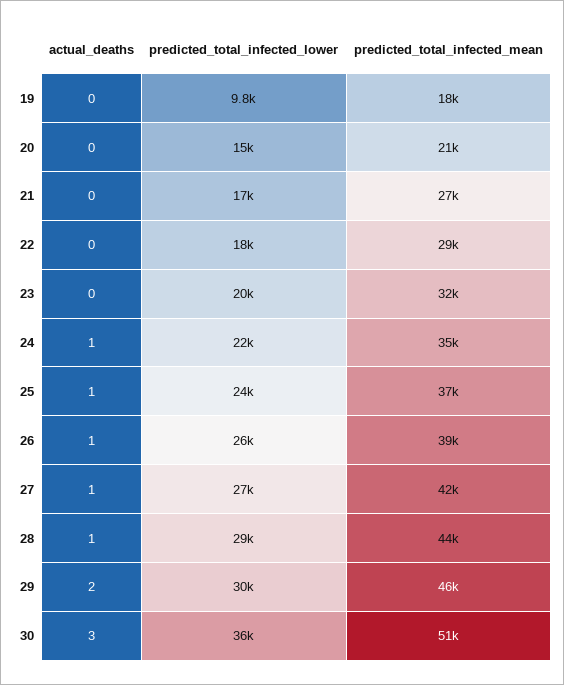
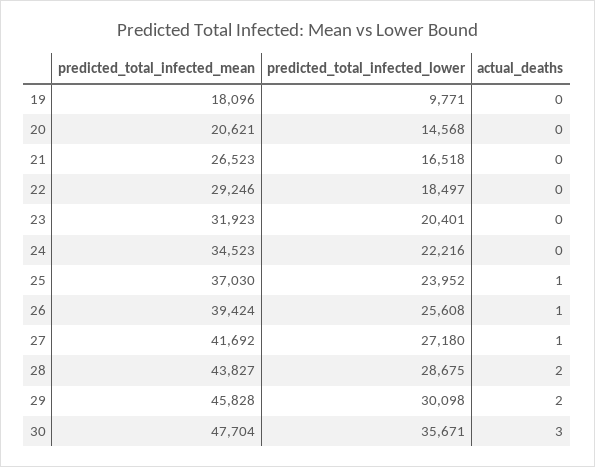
  {
    "actual_deaths": {
      "19": 0,
      "20": 0,
      "21": 0,
      "22": 0,
      "23": 0,
-     "24": 1,
+     "24": 0,
      "25": 1,
      "26": 1,
      "27": 1,
-     "28": 1,
+     "28": 2,
      "29": 2,
      "30": 3
    },
    "predicted_total_infected_lower": {
      "19": 9771,
      "20": 14568,
      "21": 16518,
      "22": 18497,
      "23": 20401,
      "24": 22216,
      "25": 23952,
      "26": 25608,
      "27": 27180,
      "28": 28675,
      "29": 30098,
      "30": 35671
    },
    "predicted_total_infected_mean": {
      "19": 18096,
      "20": 20621,
      "21": 26523,
      "22": 29246,
      "23": 31923,
      "24": 34523,
      "25": 37030,
      "26": 39424,
      "27": 41692,
      "28": 43827,
      "29": 45828,
-     "30": 51000
+     "30": 47704
    }
  }

